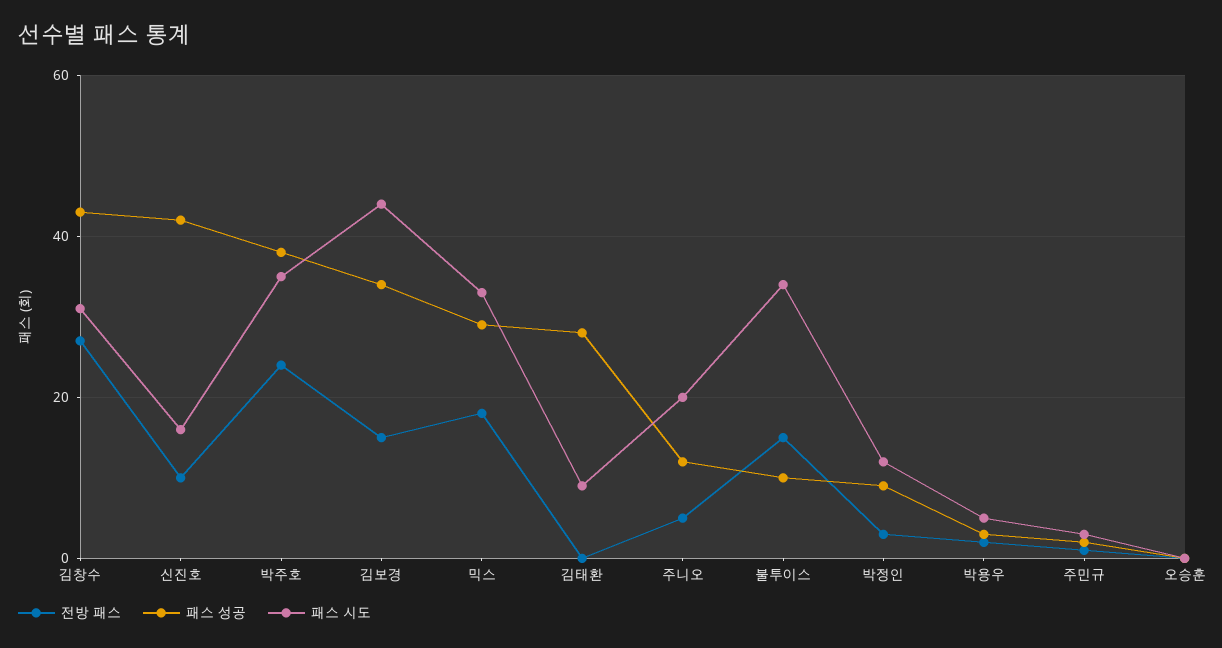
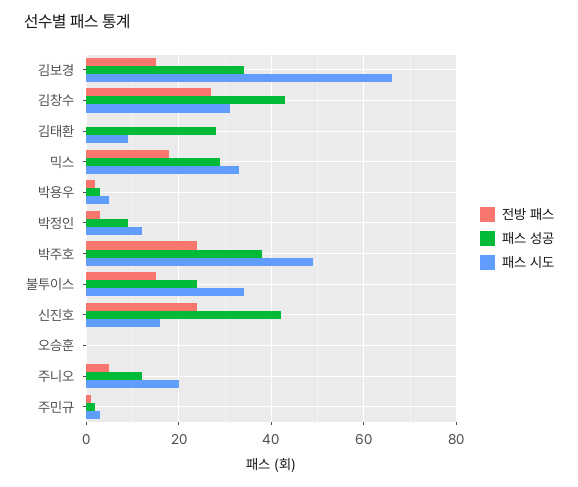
  {
    "전방 패스": {
      "김창수": 25,
-     "신진호": 10,
+     "신진호": 25,
      "박주호": 25,
      "김보경": 15,
      "믹스": 20,
      "김태환": 0,
      "주니오": 5,
      "불투이스": 15,
      "박정인": 5,
      "박용우": 0,
      "주민규": 0,
      "오승훈": 0
    },
    "패스 성공": {
      "김창수": 45,
      "신진호": 40,
      "박주호": 40,
      "김보경": 35,
      "믹스": 30,
      "김태환": 30,
      "주니오": 10,
-     "불투이스": 10,
+     "불투이스": 25,
      "박정인": 10,
      "박용우": 5,
      "주민규": 0,
      "오승훈": 0
    },
    "패스 시도": {
      "김창수": 30,
      "신진호": 15,
-     "박주호": 35,
+     "박주호": 50,
-     "김보경": 45,
+     "김보경": 65,
      "믹스": 35,
      "김태환": 10,
      "주니오": 20,
      "불투이스": 35,
      "박정인": 10,
      "박용우": 5,
      "주민규": 5,
      "오승훈": 0
    }
  }

